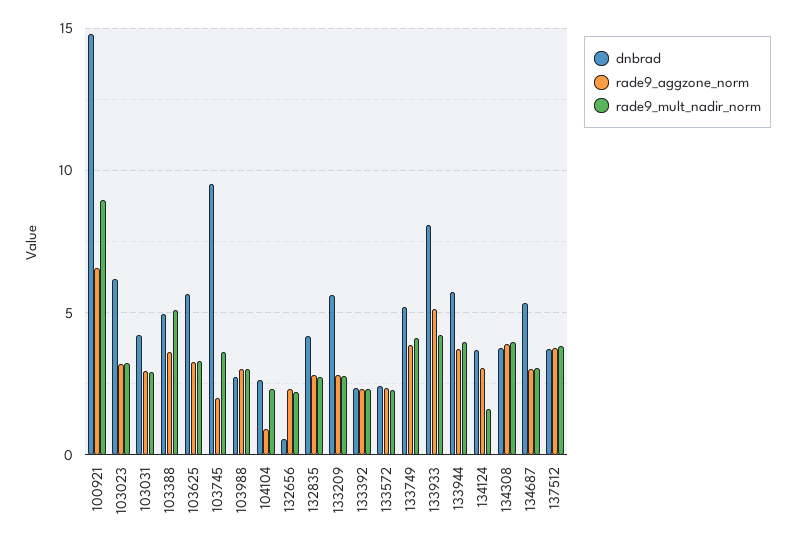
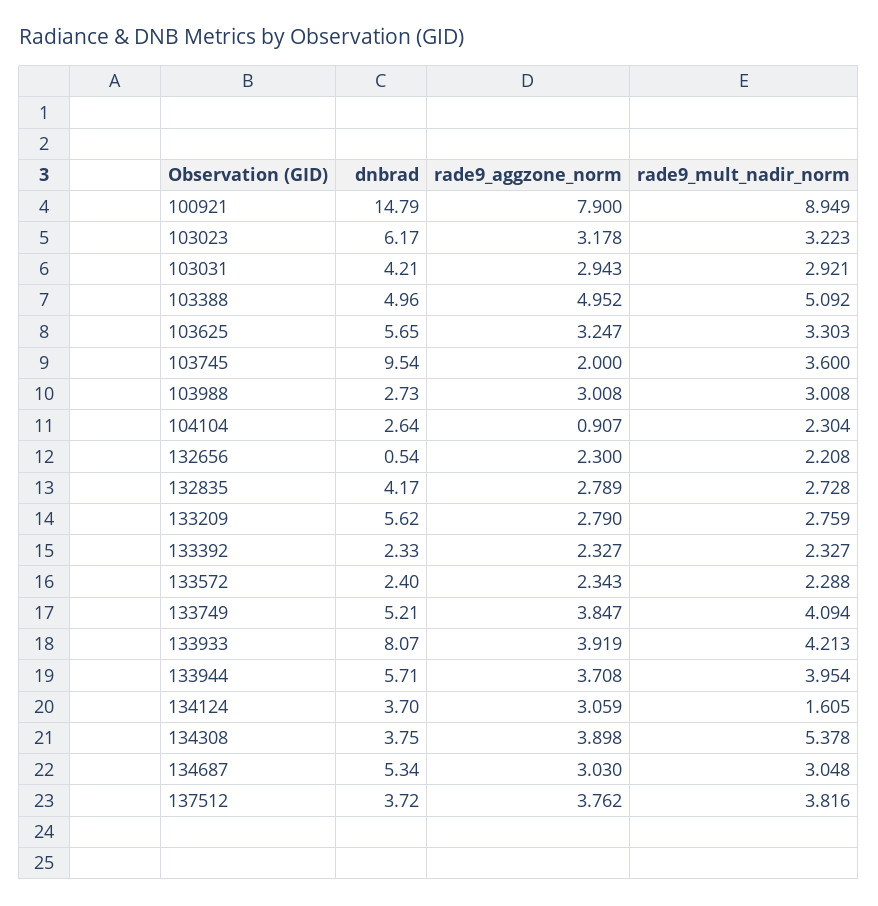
  {
    "dnbrad": {
      "100921": 14.79,
      "103023": 6.17,
      "103031": 4.21,
      "103388": 4.96,
      "103625": 5.65,
      "103745": 9.54,
      "103988": 2.73,
      "104104": 2.64,
      "132656": 0.54,
      "132835": 4.17,
      "133209": 5.62,
      "133392": 2.33,
      "133572": 2.4,
      "133749": 5.21,
      "133933": 8.07,
      "133944": 5.71,
      "134124": 3.7,
      "134308": 3.75,
      "134687": 5.34,
      "137512": 3.72
    },
    "rade9_aggzone_norm": {
-     "100921": 6.5,
+     "100921": 7.9,
      "103023": 3.178,
      "103031": 2.943,
-     "103388": 3.5,
+     "103388": 4.952,
      "103625": 3.247,
      "103745": 2,
      "103988": 3.008,
      "104104": 0.907,
      "132656": 2.3,
      "132835": 2.789,
      "133209": 2.79,
      "133392": 2.327,
      "133572": 2.343,
      "133749": 3.847,
-     "133933": 5,
+     "133933": 3.919,
      "133944": 3.708,
      "134124": 3.059,
      "134308": 3.898,
      "134687": 3.03,
      "137512": 3.762
    },
    "rade9_mult_nadir_norm": {
      "100921": 8.949,
      "103023": 3.223,
      "103031": 2.921,
      "103388": 5.092,
      "103625": 3.303,
      "103745": 3.6,
      "103988": 3.008,
      "104104": 2.304,
      "132656": 2.208,
      "132835": 2.728,
      "133209": 2.759,
      "133392": 2.327,
      "133572": 2.288,
      "133749": 4.094,
      "133933": 4.213,
      "133944": 3.954,
      "134124": 1.605,
-     "134308": 4,
+     "134308": 5.378,
      "134687": 3.048,
      "137512": 3.816
    }
  }

